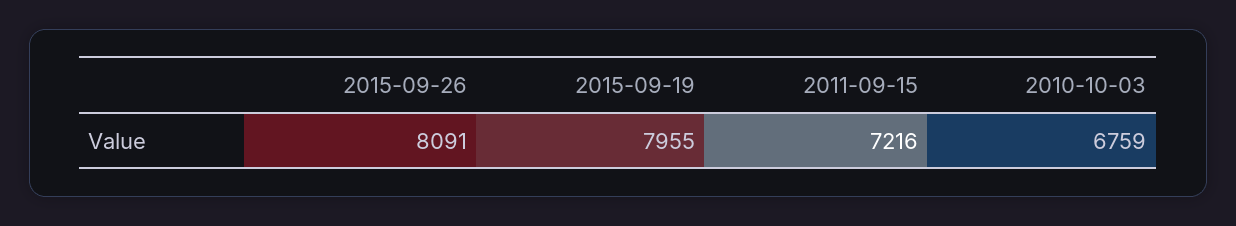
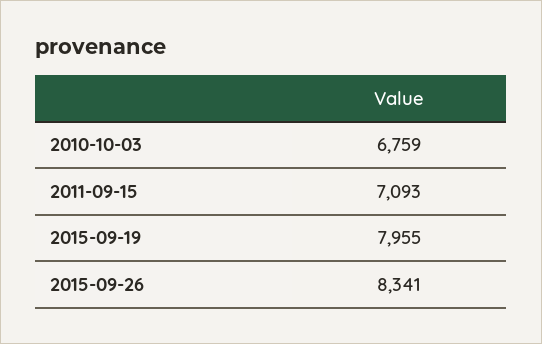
  {
-   "2015-09-26": 8091,
+   "2015-09-26": 8341,
    "2015-09-19": 7955,
-   "2011-09-15": 7216,
+   "2011-09-15": 7093,
    "2010-10-03": 6759
  }

